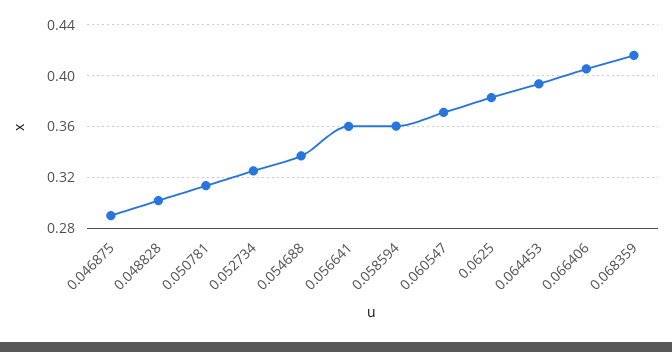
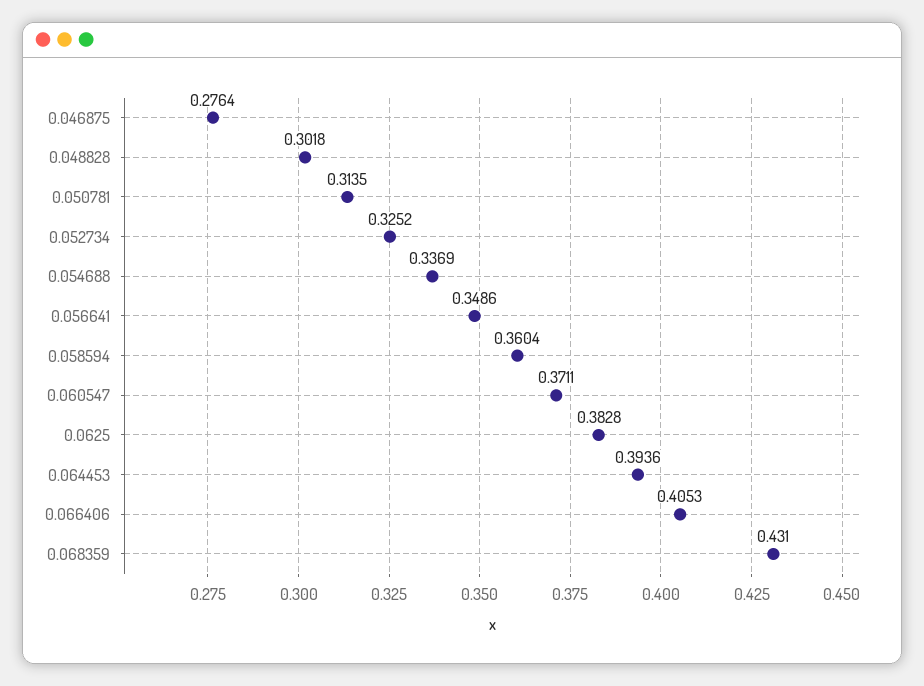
  {
-   "0.046875": 0.29,
+   "0.046875": 0.2764,
    "0.048828": 0.3018,
    "0.050781": 0.3135,
    "0.052734": 0.3252,
    "0.054688": 0.3369,
-   "0.056641": 0.36,
+   "0.056641": 0.3486,
    "0.058594": 0.3604,
    "0.060547": 0.3711,
    "0.0625": 0.3828,
    "0.064453": 0.3936,
    "0.066406": 0.4053,
-   "0.068359": 0.415
+   "0.068359": 0.431
  }

